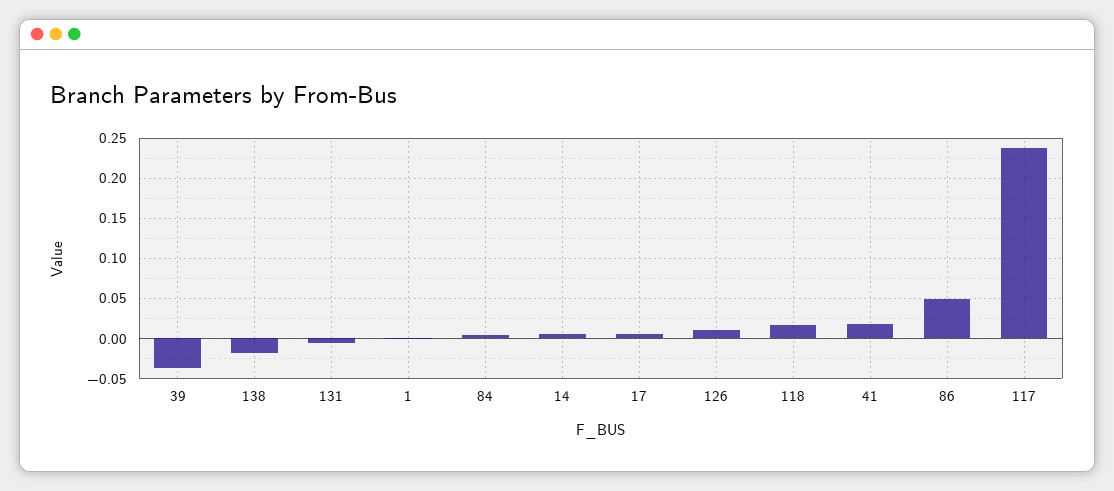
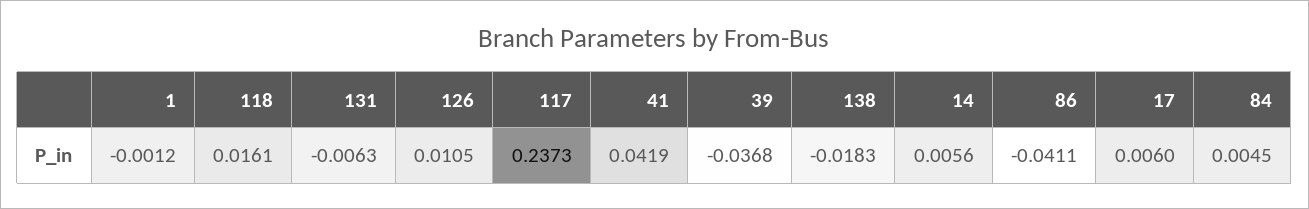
  {
    "39": -0.0368,
    "138": -0.0183,
    "131": -0.0063,
    "1": -0.0012,
    "84": 0.0045,
    "14": 0.0056,
    "17": 0.006,
    "126": 0.0105,
    "118": 0.0161,
-   "41": 0.02,
+   "41": 0.0419,
-   "86": 0.05,
+   "86": -0.0411,
    "117": 0.2373
  }

